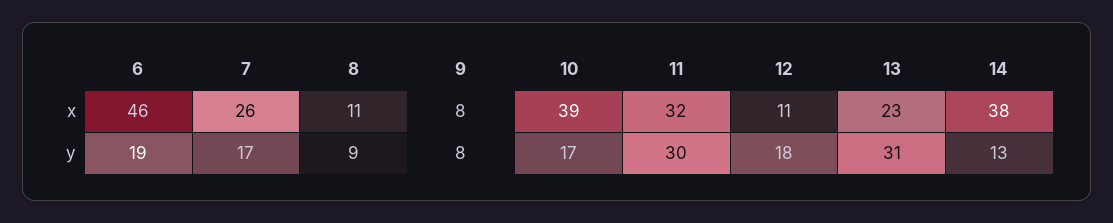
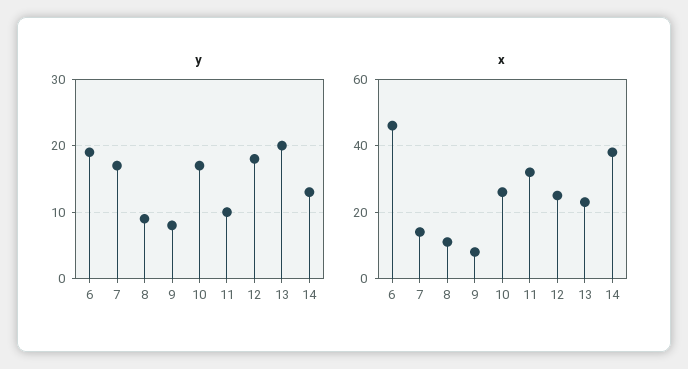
  {
    "x": {
      "6": 46,
-     "7": 26,
+     "7": 15,
      "8": 11,
      "9": 8,
-     "10": 39,
+     "10": 25,
      "11": 32,
-     "12": 11,
+     "12": 25,
      "13": 23,
      "14": 38
    },
    "y": {
      "6": 19,
      "7": 17,
      "8": 9,
      "9": 8,
      "10": 17,
-     "11": 30,
+     "11": 10,
      "12": 18,
-     "13": 31,
+     "13": 20,
      "14": 13
    }
  }

